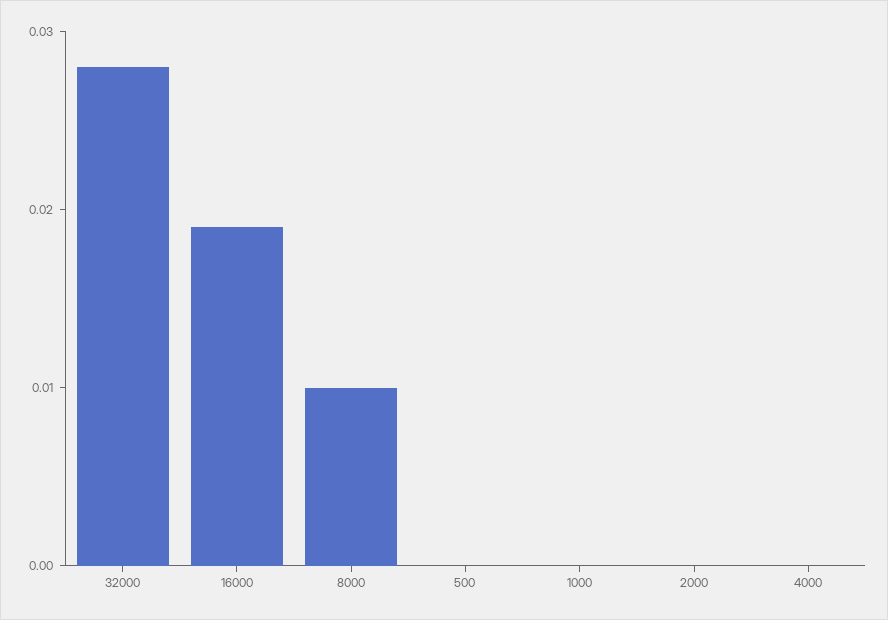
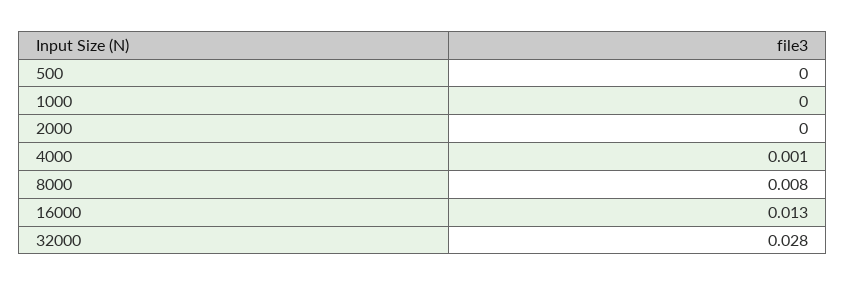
  {
    "32000": 0.028,
-   "16000": 0.019,
+   "16000": 0.013,
-   "8000": 0.01,
+   "8000": 0.008,
    "500": 0,
    "1000": 0,
    "2000": 0,
-   "4000": 0
+   "4000": 0.001
  }

